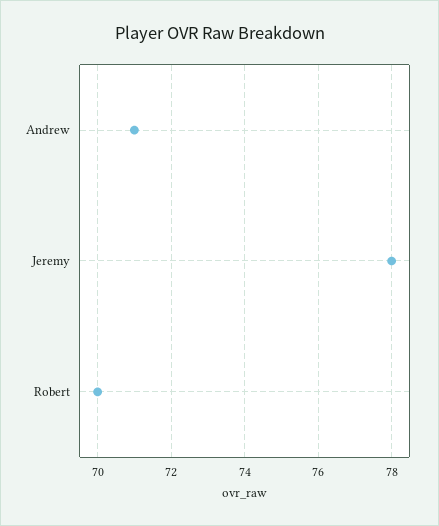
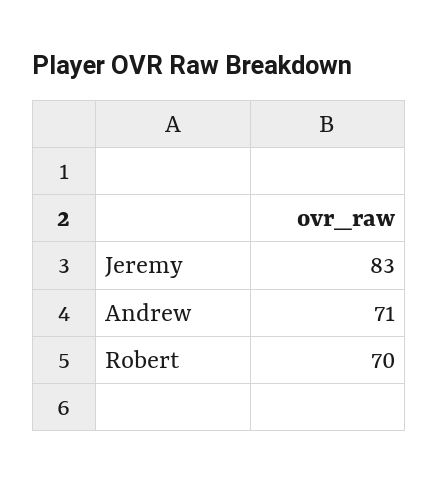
  {
    "Andrew": 71,
-   "Jeremy": 78,
+   "Jeremy": 83,
    "Robert": 70
  }

